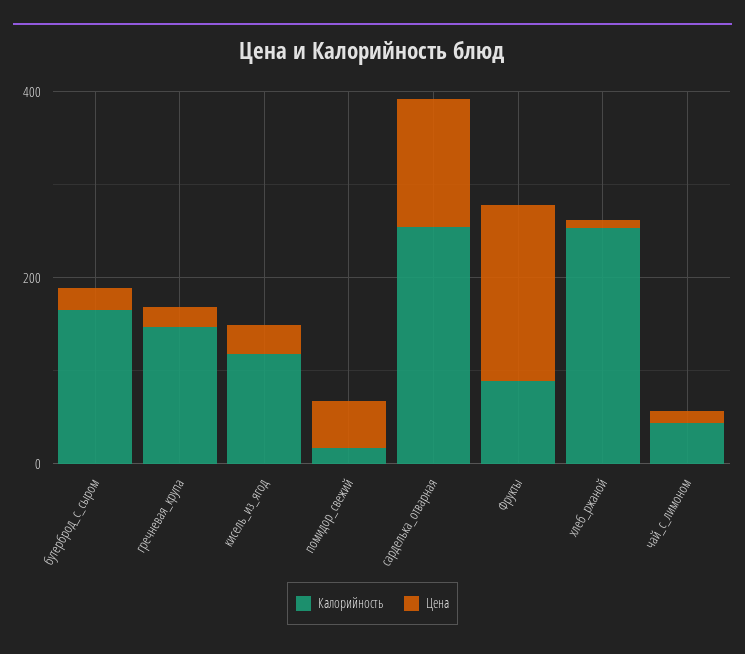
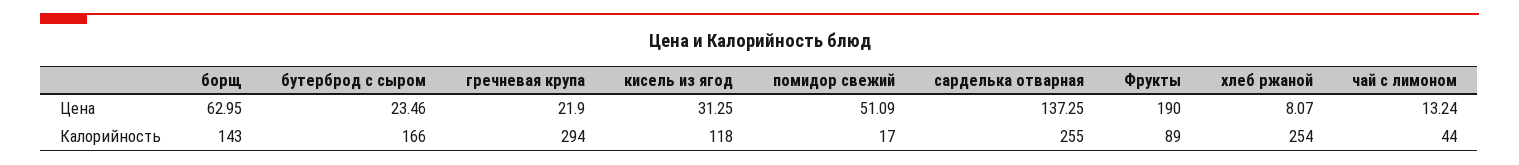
  {
    "Калорийность": {
      "бутерброд_с_сыром": 166,
-     "гречневая_крупа": 150,
+     "гречневая_крупа": 294,
      "кисель_из_ягод": 118,
      "помидор_свежий": 17,
      "сарделька_отварная": 255,
      "Фрукты": 89,
      "хлеб_ржаной": 254,
-     "чай_с_лимоном": 44
+     "чай_с_лимоном": 44,
+     "борщ": 143
    },
    "Цена": {
      "бутерброд_с_сыром": 23.46,
      "гречневая_крупа": 21.9,
      "кисель_из_ягод": 31.25,
      "помидор_свежий": 51.09,
      "сарделька_отварная": 137.25,
      "Фрукты": 190,
      "хлеб_ржаной": 8.07,
-     "чай_с_лимоном": 13.24
+     "чай_с_лимоном": 13.24,
+     "борщ": 62.95
    }
  }

